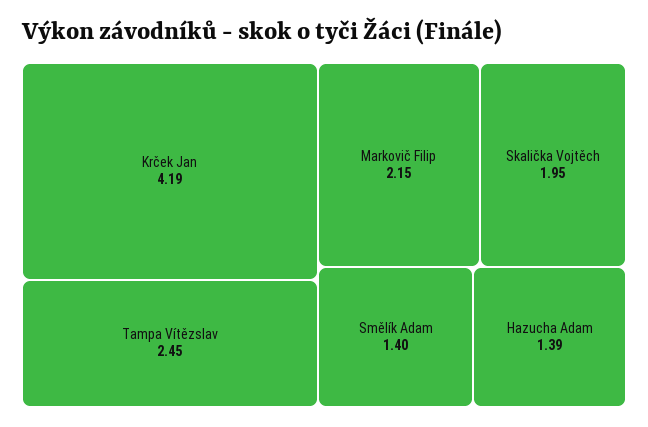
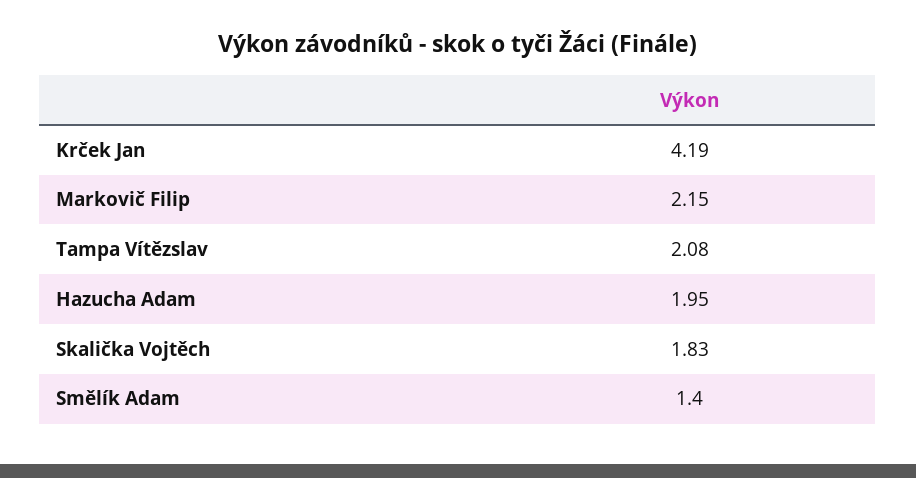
  {
    "Krček Jan": 4.19,
-   "Tampa Vítězslav": 2.45,
+   "Tampa Vítězslav": 2.08,
    "Markovič Filip": 2.15,
-   "Skalička Vojtěch": 1.95,
+   "Skalička Vojtěch": 1.83,
    "Smělík Adam": 1.4,
-   "Hazucha Adam": 1.39
+   "Hazucha Adam": 1.95
  }

